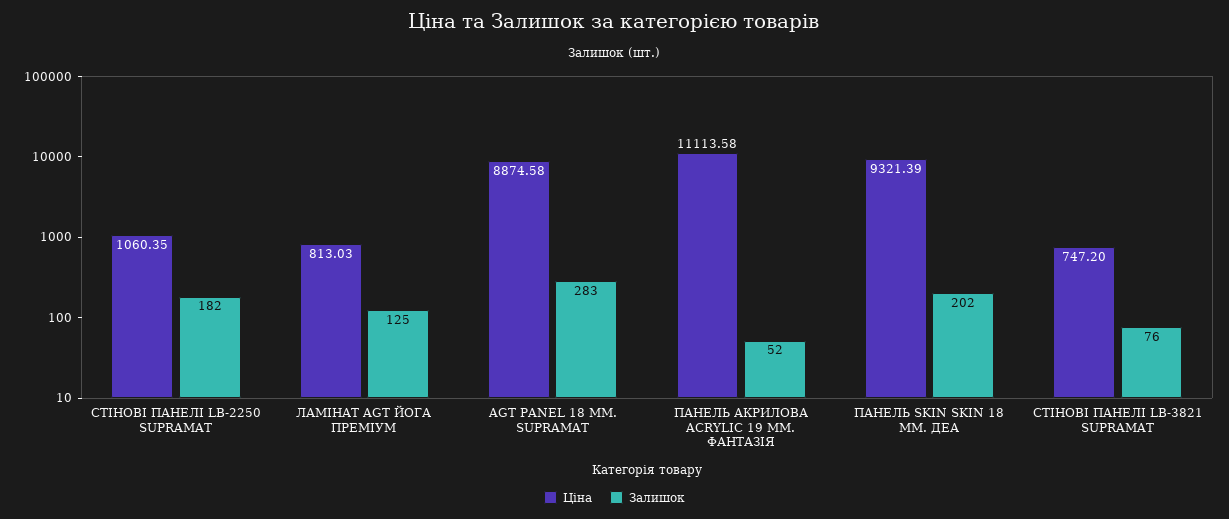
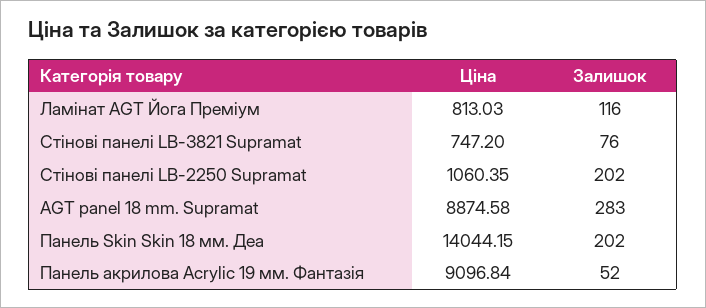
  {
    "Ціна": {
      "СТІНОВІ ПАНЕЛІ LB-2250 SUPRAMAT": 1060.35,
      "ЛАМІНАТ AGT ЙОГА ПРЕМІУМ": 813.03,
      "AGT PANEL 18 MM. SUPRAMAT": 8874.58,
-     "ПАНЕЛЬ АКРИЛОВА ACRYLIC 19 ММ. ФАНТАЗІЯ": 11113.58,
+     "ПАНЕЛЬ АКРИЛОВА ACRYLIC 19 ММ. ФАНТАЗІЯ": 9096.84,
-     "ПАНЕЛЬ SKIN SKIN 18 ММ. ДЕА": 9321.39,
+     "ПАНЕЛЬ SKIN SKIN 18 ММ. ДЕА": 14044.15,
      "СТІНОВІ ПАНЕЛІ LB-3821 SUPRAMAT": 747.2
    },
    "Залишок": {
-     "СТІНОВІ ПАНЕЛІ LB-2250 SUPRAMAT": 182,
+     "СТІНОВІ ПАНЕЛІ LB-2250 SUPRAMAT": 202,
-     "ЛАМІНАТ AGT ЙОГА ПРЕМІУМ": 125,
+     "ЛАМІНАТ AGT ЙОГА ПРЕМІУМ": 116,
      "AGT PANEL 18 MM. SUPRAMAT": 283,
      "ПАНЕЛЬ АКРИЛОВА ACRYLIC 19 ММ. ФАНТАЗІЯ": 52,
      "ПАНЕЛЬ SKIN SKIN 18 ММ. ДЕА": 202,
      "СТІНОВІ ПАНЕЛІ LB-3821 SUPRAMAT": 76
    }
  }

